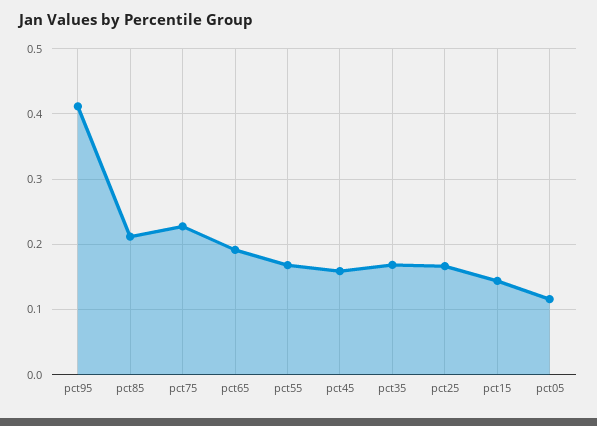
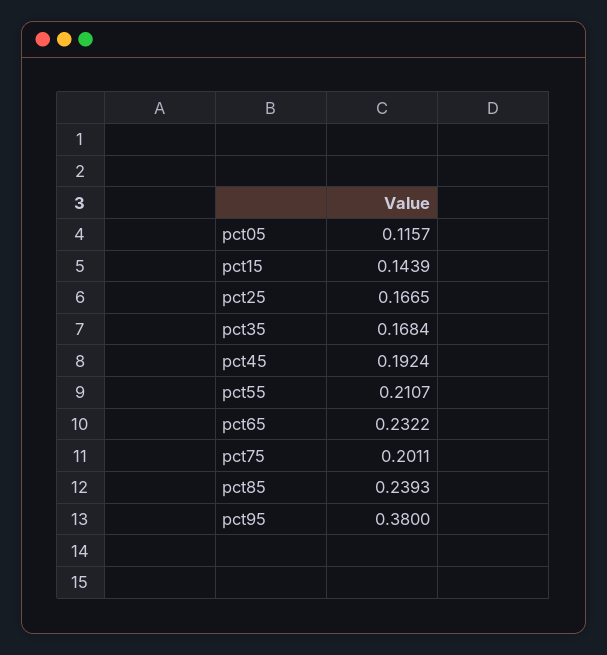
  {
-   "pct95": 0.41,
+   "pct95": 0.38,
-   "pct85": 0.21,
+   "pct85": 0.2393,
-   "pct75": 0.23,
+   "pct75": 0.2011,
-   "pct65": 0.19,
+   "pct65": 0.2322,
-   "pct55": 0.17,
+   "pct55": 0.2107,
-   "pct45": 0.16,
+   "pct45": 0.1924,
    "pct35": 0.1684,
    "pct25": 0.1665,
    "pct15": 0.1439,
    "pct05": 0.1157
  }

